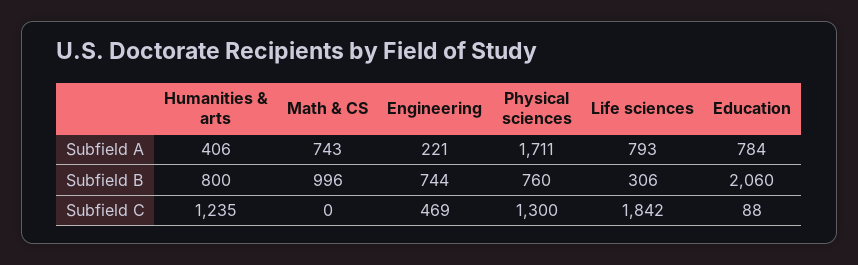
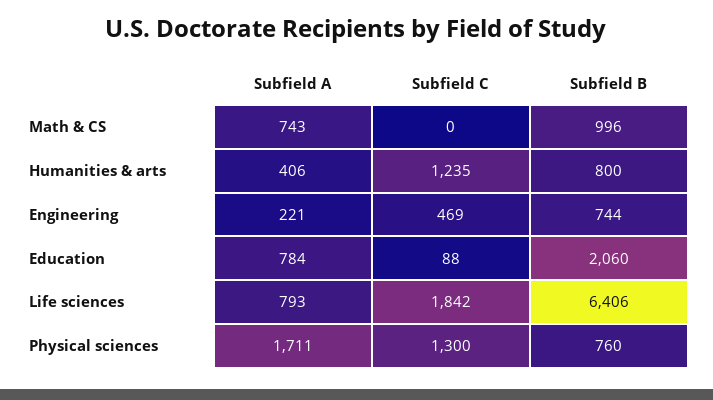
  {
    "Humanities & arts": {
      "Subfield A": 406,
      "Subfield B": 800,
      "Subfield C": 1235
    },
    "Math & CS": {
      "Subfield A": 743,
      "Subfield B": 996,
      "Subfield C": 0
    },
    "Engineering": {
      "Subfield A": 221,
      "Subfield B": 744,
      "Subfield C": 469
    },
    "Physical sciences": {
      "Subfield A": 1711,
      "Subfield B": 760,
      "Subfield C": 1300
    },
    "Life sciences": {
      "Subfield A": 793,
-     "Subfield B": 306,
+     "Subfield B": 6406,
      "Subfield C": 1842
    },
    "Education": {
      "Subfield A": 784,
      "Subfield B": 2060,
      "Subfield C": 88
    }
  }

